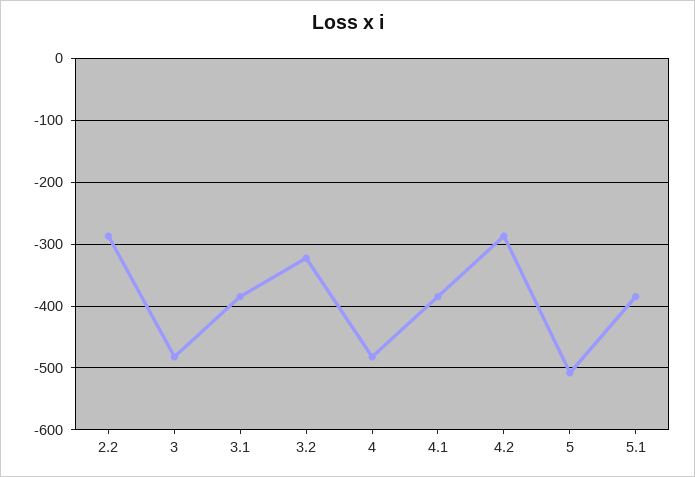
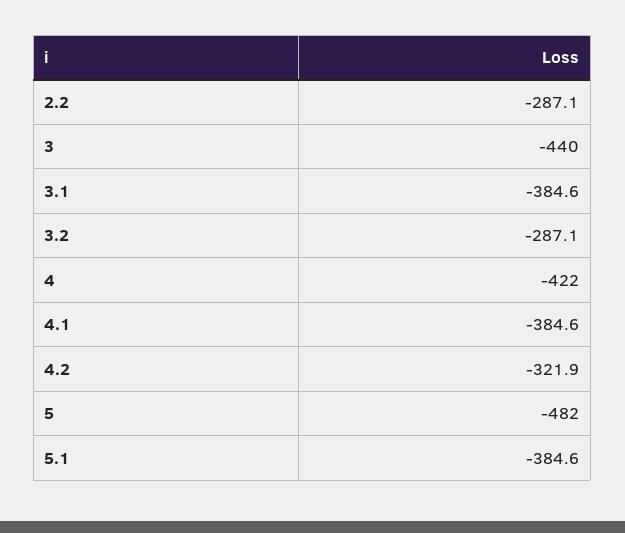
  {
    "2.2": -287.1,
-   "3": -480,
+   "3": -440,
    "3.1": -384.6,
-   "3.2": -320,
+   "3.2": -287.1,
-   "4": -480,
+   "4": -422,
    "4.1": -384.6,
-   "4.2": -290,
+   "4.2": -321.9,
-   "5": -510,
+   "5": -482,
    "5.1": -384.6
  }

